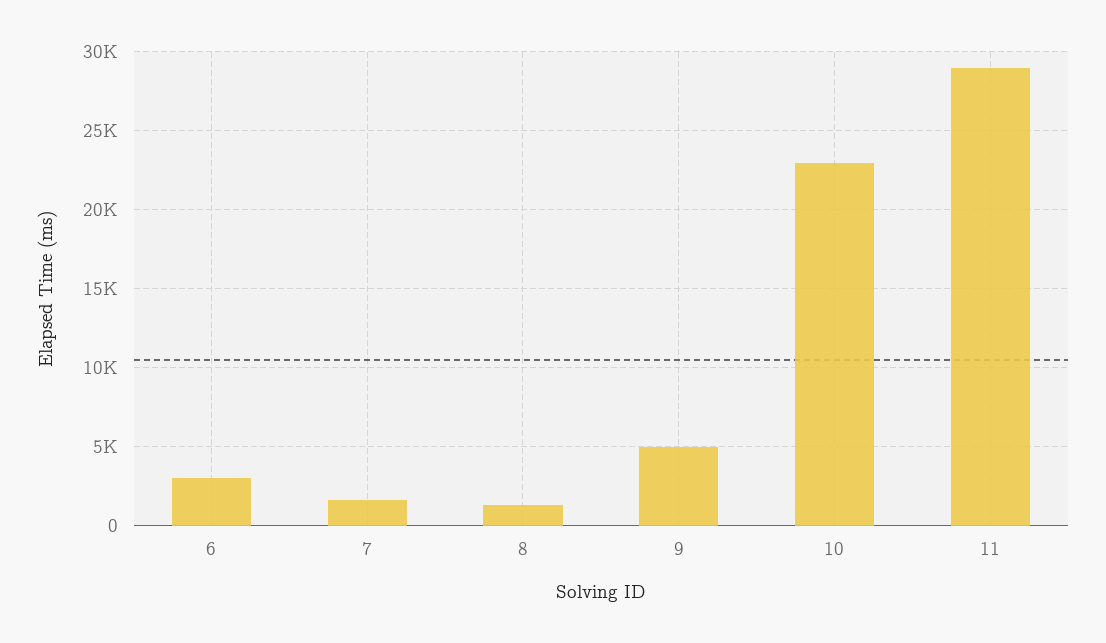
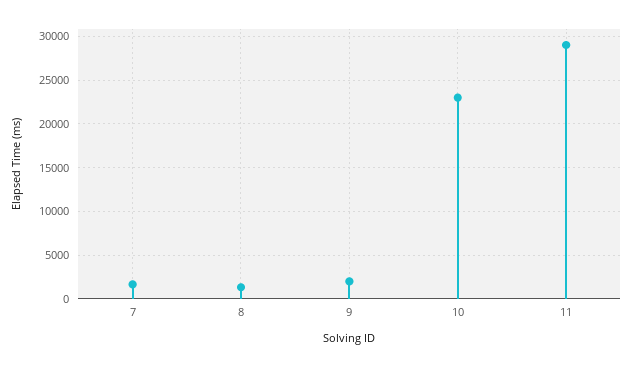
  {
-   "6": 3000,
    "7": 1500,
    "8": 1500,
-   "9": 5000,
+   "9": 2000,
    "10": 23000,
    "11": 29000
  }

